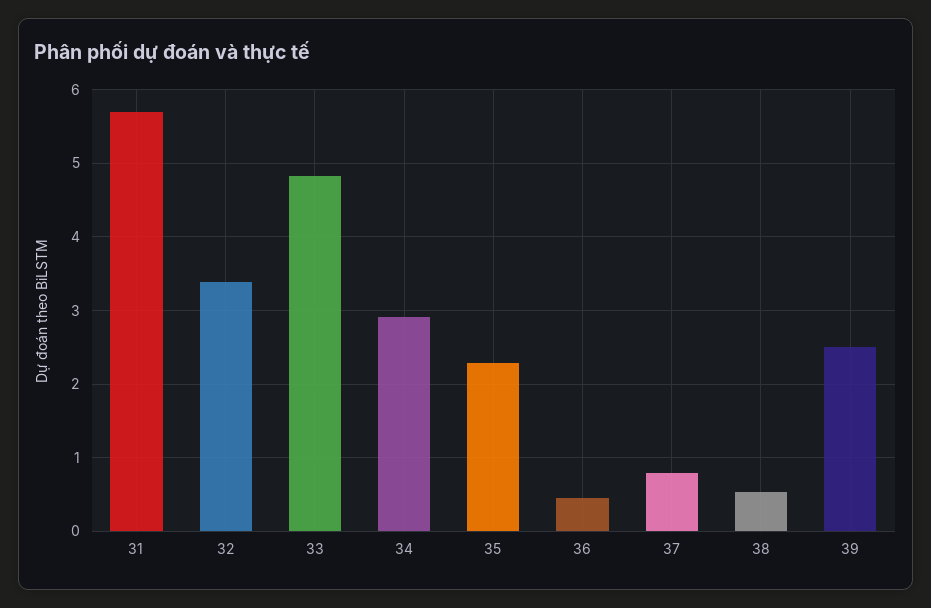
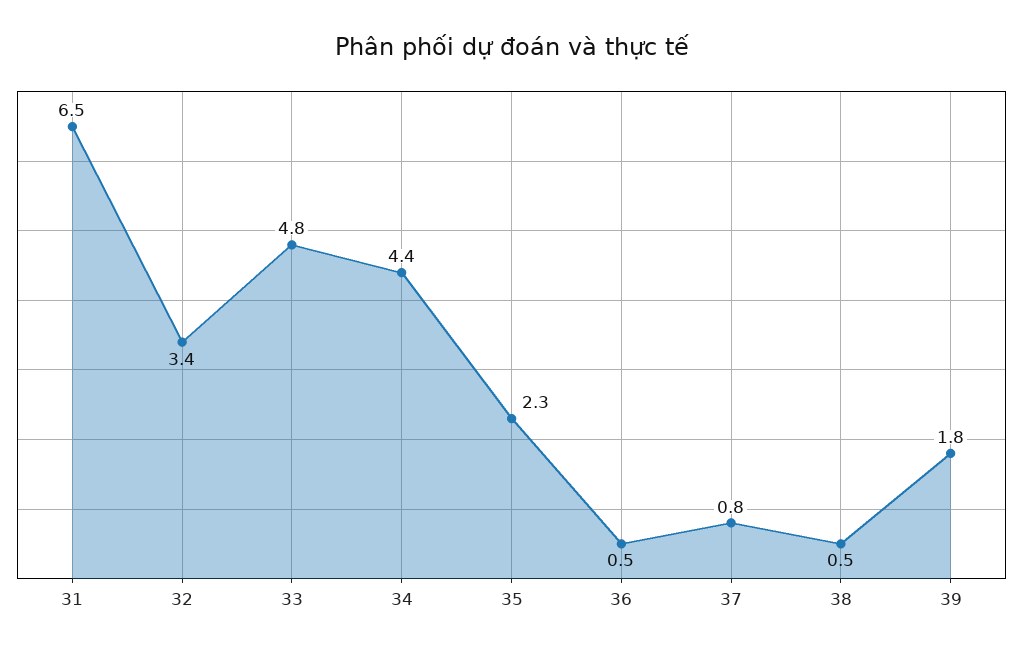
  {
-   "31": 5.7,
+   "31": 6.5,
    "32": 3.4,
    "33": 4.8,
-   "34": 2.9,
+   "34": 4.4,
    "35": 2.3,
    "36": 0.5,
    "37": 0.8,
    "38": 0.5,
-   "39": 2.5
+   "39": 1.8
  }

